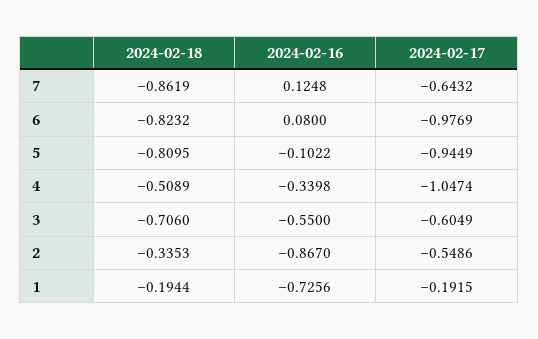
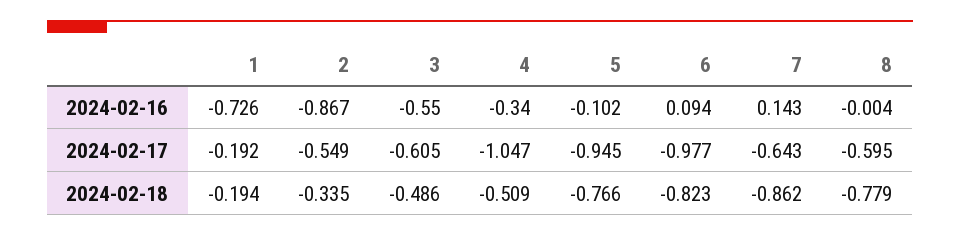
  {
    "2024-02-18": {
      "7": -0.8619,
      "6": -0.8232,
-     "5": -0.8095,
+     "5": -0.766,
      "4": -0.5089,
-     "3": -0.706,
+     "3": -0.486,
      "2": -0.3353,
-     "1": -0.1944
+     "1": -0.1944,
+     "8": -0.779
    },
    "2024-02-16": {
-     "7": 0.1248,
+     "7": 0.143,
-     "6": 0.08,
+     "6": 0.094,
      "5": -0.1022,
      "4": -0.3398,
      "3": -0.55,
      "2": -0.867,
-     "1": -0.7256
+     "1": -0.7256,
+     "8": -0.004
    },
    "2024-02-17": {
      "7": -0.6432,
      "6": -0.9769,
      "5": -0.9449,
      "4": -1.0474,
      "3": -0.6049,
      "2": -0.5486,
-     "1": -0.1915
+     "1": -0.1915,
+     "8": -0.595
    }
  }

